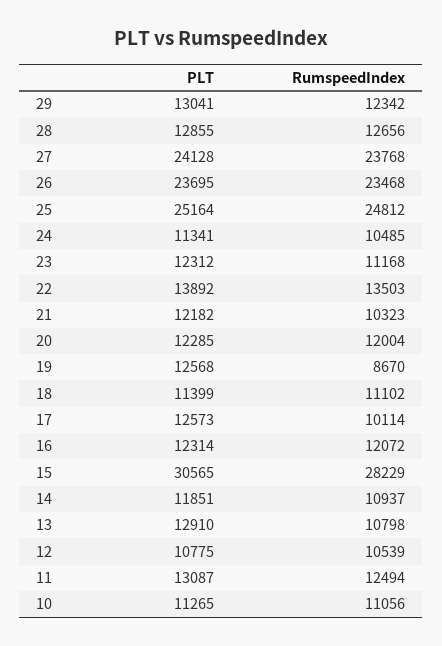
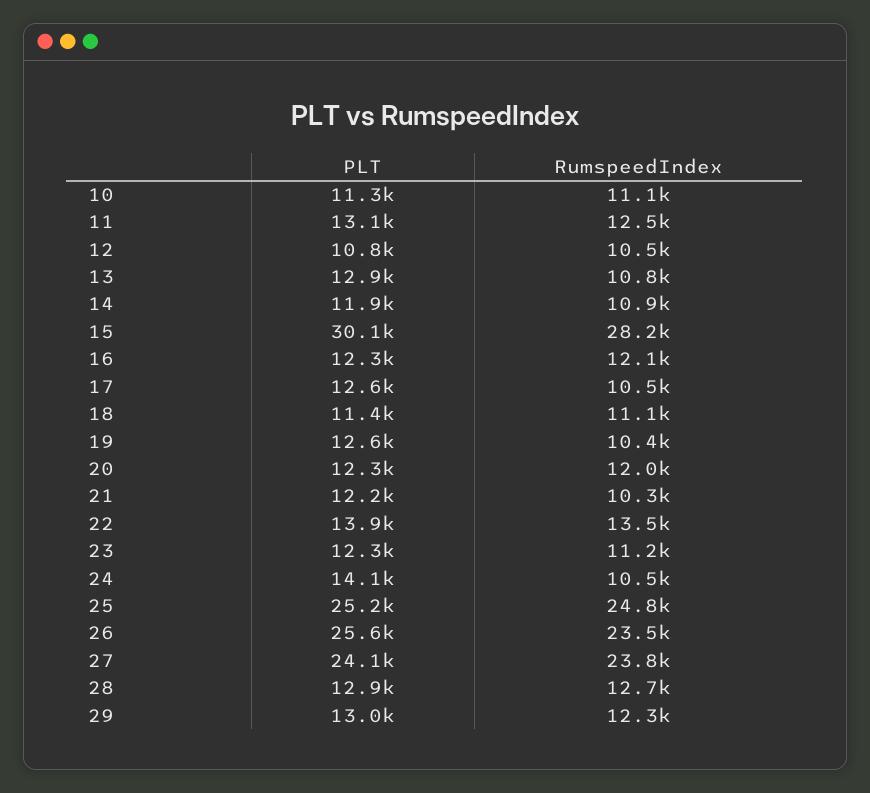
  {
    "PLT": {
      "29": 13041,
      "28": 12855,
      "27": 24128,
-     "26": 23695,
+     "26": 25600,
      "25": 25164,
-     "24": 11341,
+     "24": 14100,
      "23": 12312,
      "22": 13892,
      "21": 12182,
      "20": 12285,
      "19": 12568,
      "18": 11399,
      "17": 12573,
      "16": 12314,
-     "15": 30565,
+     "15": 30100,
      "14": 11851,
      "13": 12910,
      "12": 10775,
      "11": 13087,
      "10": 11265
    },
    "RumspeedIndex": {
      "29": 12342,
      "28": 12656,
      "27": 23768,
      "26": 23468,
      "25": 24812,
      "24": 10485,
      "23": 11168,
      "22": 13503,
      "21": 10323,
      "20": 12004,
-     "19": 8670,
+     "19": 10400,
      "18": 11102,
-     "17": 10114,
+     "17": 10500,
      "16": 12072,
      "15": 28229,
      "14": 10937,
      "13": 10798,
      "12": 10539,
      "11": 12494,
      "10": 11056
    }
  }

